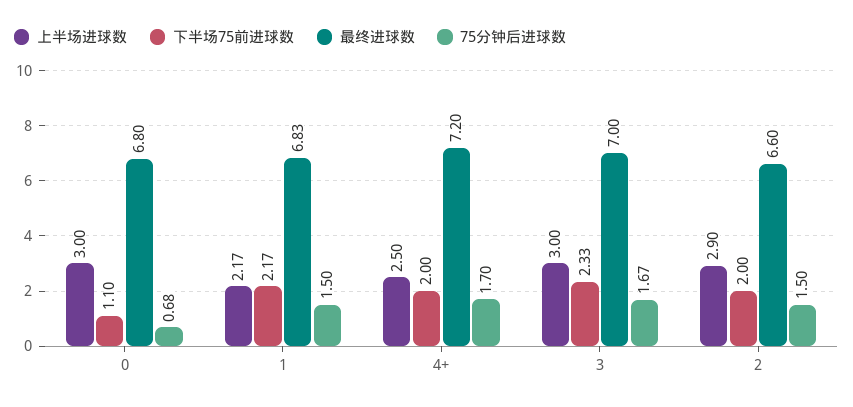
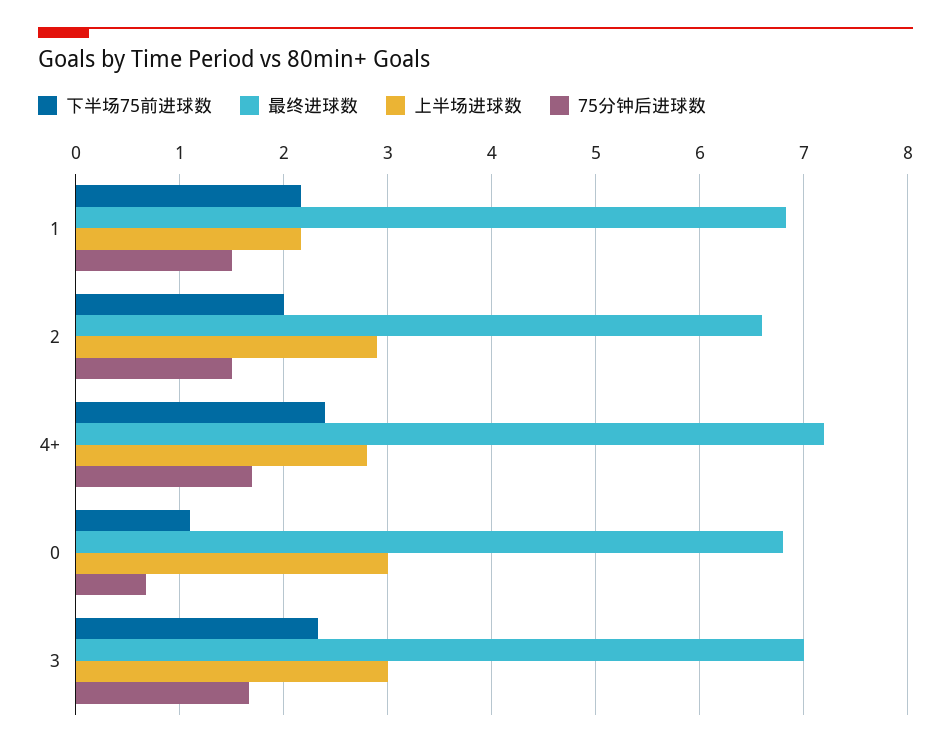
  {
    "上半场进球数": {
      "0": 3,
      "1": 2.17,
-     "4+": 2.5,
+     "4+": 2.8,
      "3": 3,
      "2": 2.9
    },
    "下半场75前进球数": {
      "0": 1.1,
      "1": 2.17,
-     "4+": 2,
+     "4+": 2.4,
      "3": 2.33,
      "2": 2
    },
    "最终进球数": {
      "0": 6.8,
      "1": 6.83,
      "4+": 7.2,
      "3": 7,
      "2": 6.6
    },
    "75分钟后进球数": {
      "0": 0.68,
      "1": 1.5,
      "4+": 1.7,
      "3": 1.67,
      "2": 1.5
    }
  }

